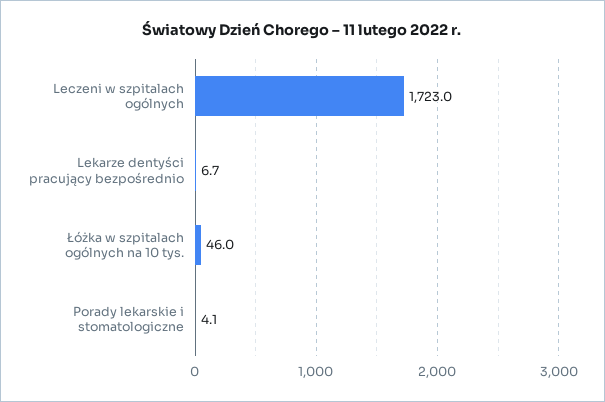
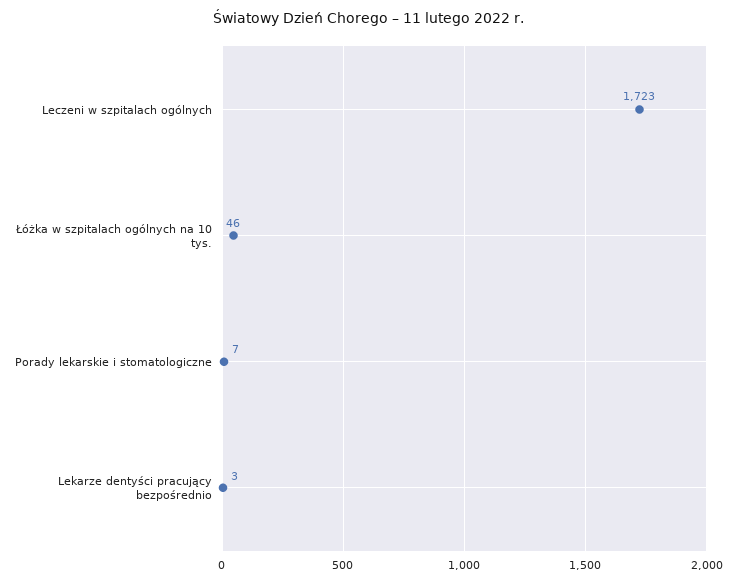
  {
    "Leczeni w szpitalach ogólnych": 1723,
-   "Lekarze dentyści pracujący bezpośrednio": 6.7,
+   "Lekarze dentyści pracujący bezpośrednio": 3,
    "Łóżka w szpitalach ogólnych na 10 tys.": 46,
-   "Porady lekarskie i stomatologiczne": 4.1
+   "Porady lekarskie i stomatologiczne": 7
  }

